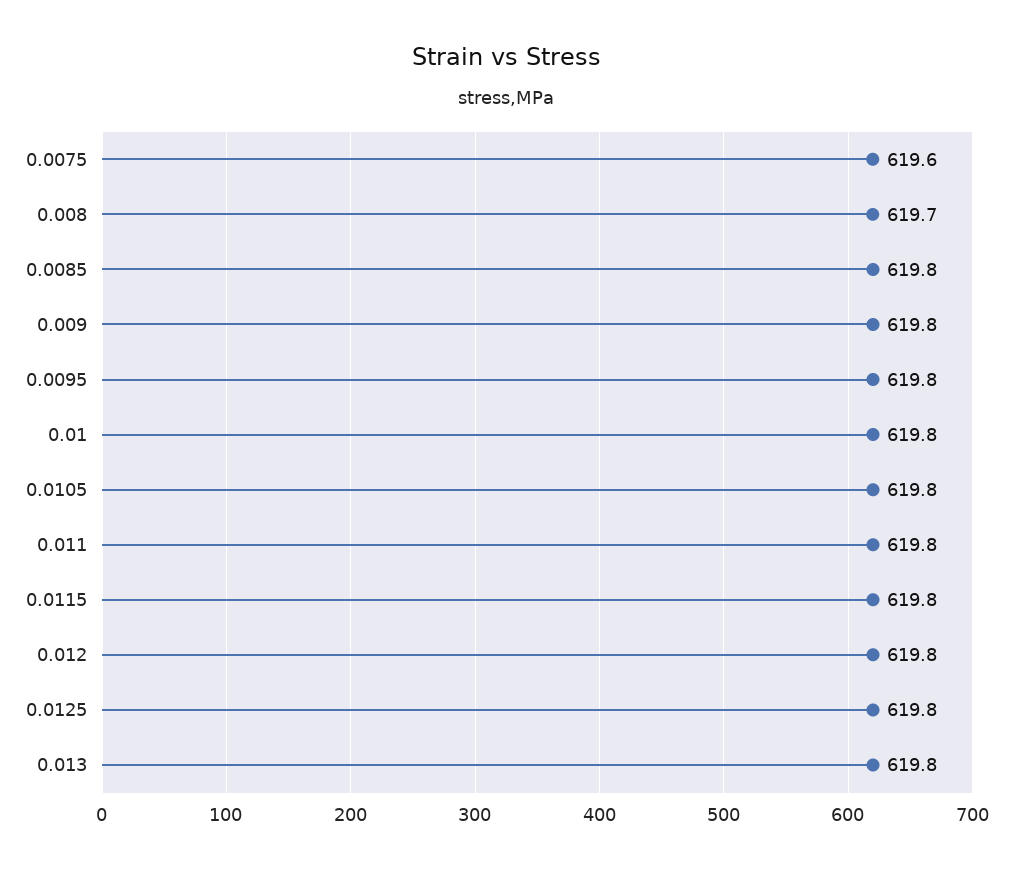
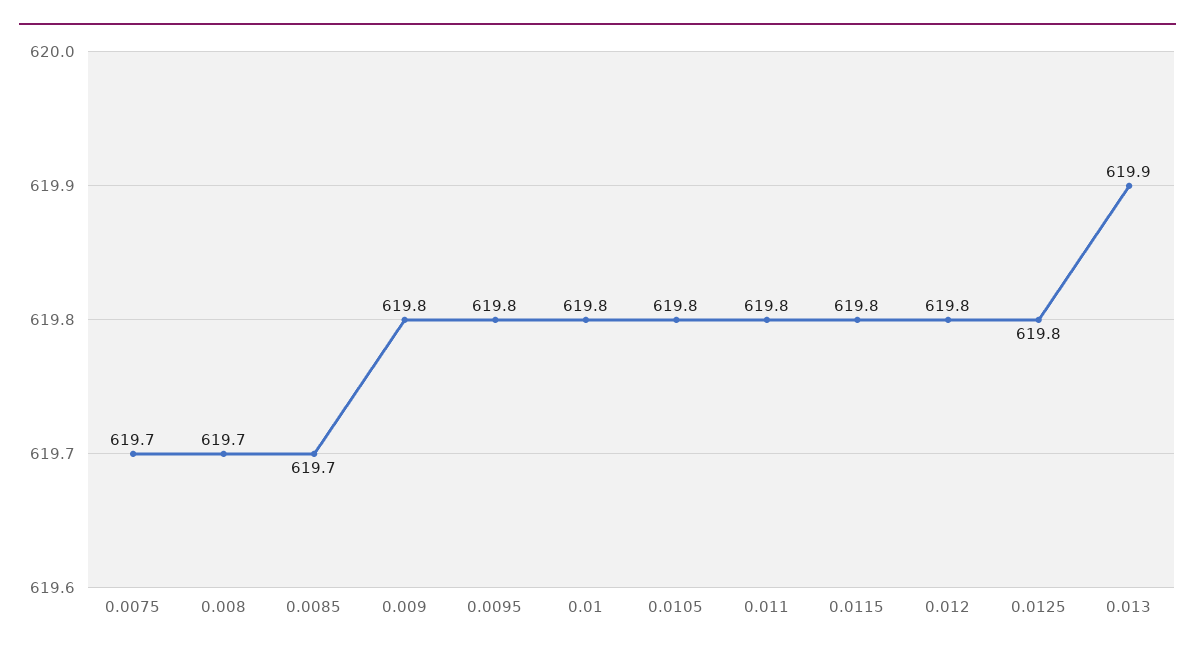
  {
-   "0.0075": 619.6,
+   "0.0075": 619.7,
    "0.008": 619.7,
-   "0.0085": 619.8,
+   "0.0085": 619.7,
    "0.009": 619.8,
    "0.0095": 619.8,
    "0.01": 619.8,
    "0.0105": 619.8,
    "0.011": 619.8,
    "0.0115": 619.8,
    "0.012": 619.8,
    "0.0125": 619.8,
-   "0.013": 619.8
+   "0.013": 619.9
  }

